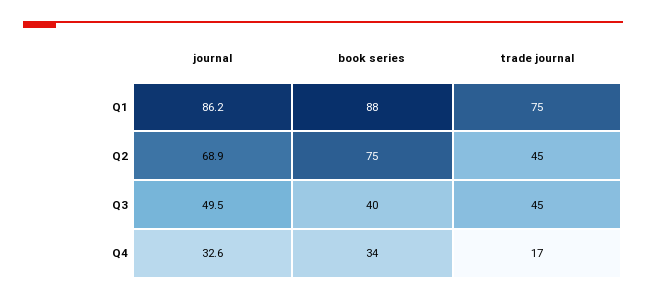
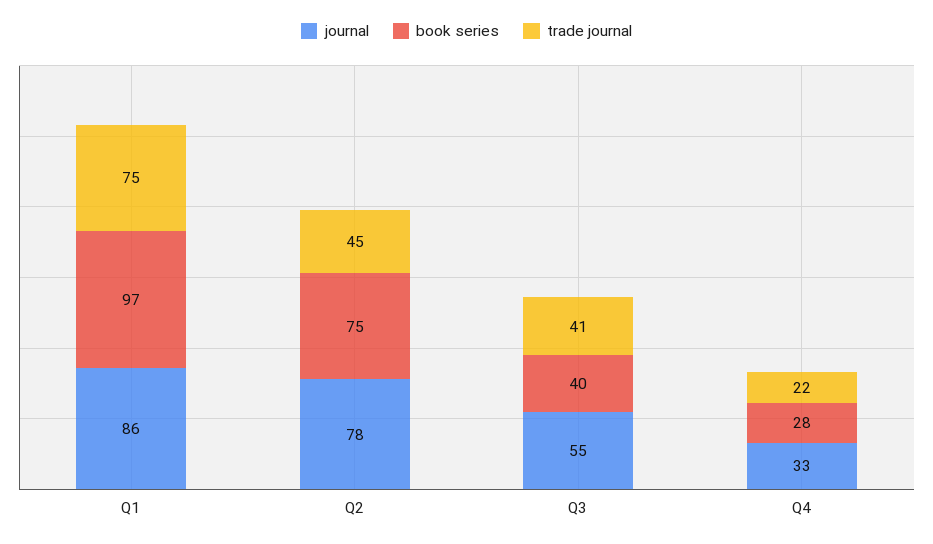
  {
    "journal": {
      "Q1": 86.2,
-     "Q2": 68.9,
+     "Q2": 78,
-     "Q3": 49.5,
+     "Q3": 55,
      "Q4": 32.6
    },
    "book series": {
-     "Q1": 88,
+     "Q1": 97,
      "Q2": 75,
      "Q3": 40,
-     "Q4": 34
+     "Q4": 28
    },
    "trade journal": {
      "Q1": 75,
      "Q2": 45,
-     "Q3": 45,
+     "Q3": 41,
-     "Q4": 17
+     "Q4": 22
    }
  }

